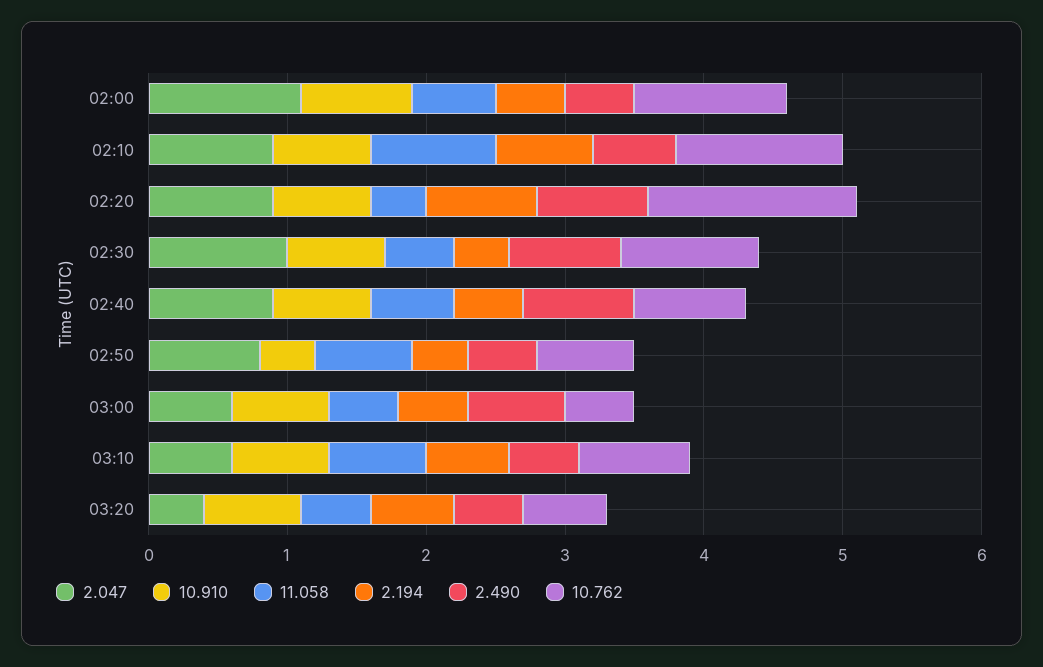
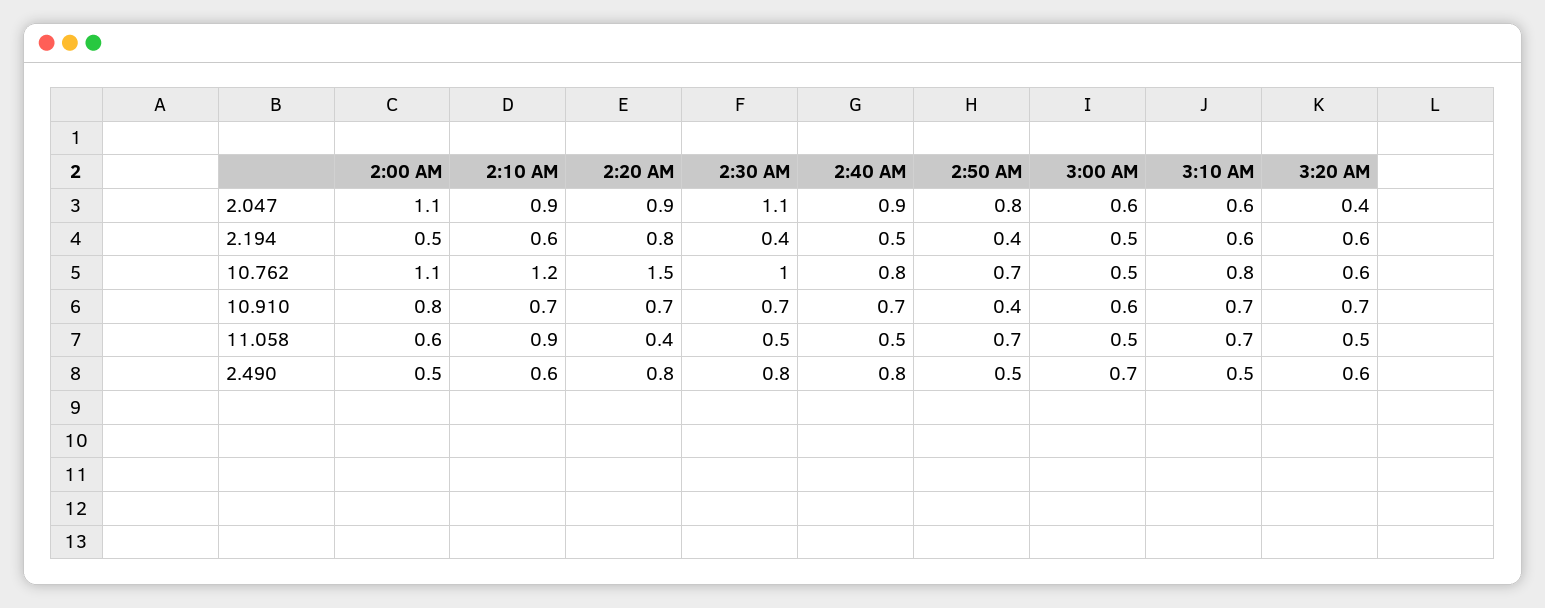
  {
    "2.047": {
      "02:00": 1.1,
      "02:10": 0.9,
      "02:20": 0.9,
-     "02:30": 1,
+     "02:30": 1.1,
      "02:40": 0.9,
      "02:50": 0.8,
      "03:00": 0.6,
      "03:10": 0.6,
      "03:20": 0.4
    },
    "10.910": {
      "02:00": 0.8,
      "02:10": 0.7,
      "02:20": 0.7,
      "02:30": 0.7,
      "02:40": 0.7,
      "02:50": 0.4,
-     "03:00": 0.7,
+     "03:00": 0.6,
      "03:10": 0.7,
      "03:20": 0.7
    },
    "11.058": {
      "02:00": 0.6,
      "02:10": 0.9,
      "02:20": 0.4,
      "02:30": 0.5,
-     "02:40": 0.6,
+     "02:40": 0.5,
      "02:50": 0.7,
      "03:00": 0.5,
      "03:10": 0.7,
      "03:20": 0.5
    },
    "2.194": {
      "02:00": 0.5,
-     "02:10": 0.7,
+     "02:10": 0.6,
      "02:20": 0.8,
      "02:30": 0.4,
      "02:40": 0.5,
      "02:50": 0.4,
      "03:00": 0.5,
      "03:10": 0.6,
      "03:20": 0.6
    },
    "2.490": {
      "02:00": 0.5,
      "02:10": 0.6,
      "02:20": 0.8,
      "02:30": 0.8,
      "02:40": 0.8,
      "02:50": 0.5,
      "03:00": 0.7,
      "03:10": 0.5,
-     "03:20": 0.5
+     "03:20": 0.6
    },
    "10.762": {
      "02:00": 1.1,
      "02:10": 1.2,
      "02:20": 1.5,
      "02:30": 1,
      "02:40": 0.8,
      "02:50": 0.7,
      "03:00": 0.5,
      "03:10": 0.8,
      "03:20": 0.6
    }
  }

